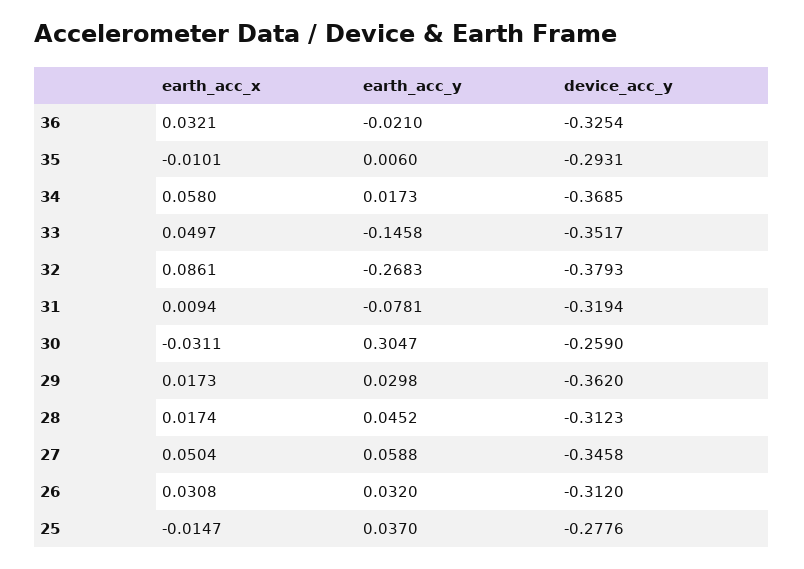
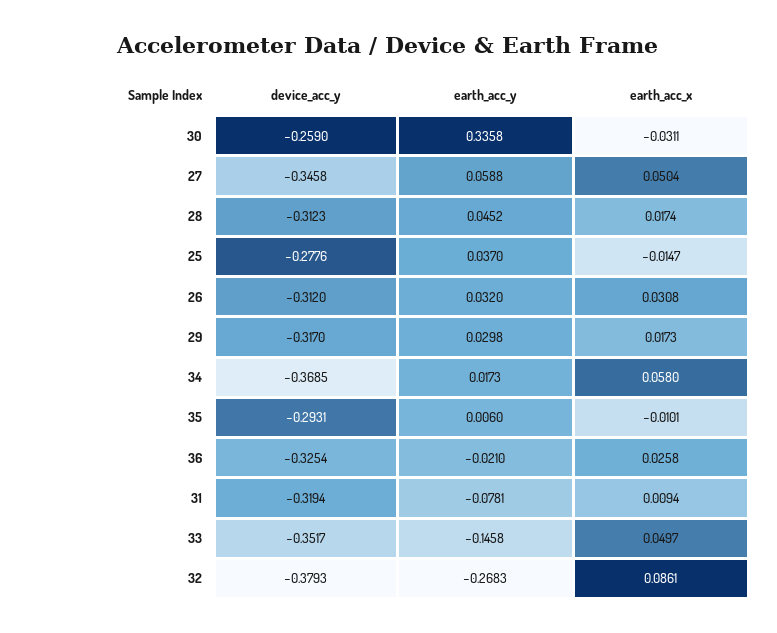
  {
    "earth_acc_x": {
-     "36": 0.0321,
+     "36": 0.0258,
      "35": -0.0101,
      "34": 0.058,
      "33": 0.0497,
      "32": 0.0861,
      "31": 0.0094,
      "30": -0.0311,
      "29": 0.0173,
      "28": 0.0174,
      "27": 0.0504,
      "26": 0.0308,
      "25": -0.0147
    },
    "earth_acc_y": {
      "36": -0.021,
      "35": 0.006,
      "34": 0.0173,
      "33": -0.1458,
      "32": -0.2683,
      "31": -0.0781,
-     "30": 0.3047,
+     "30": 0.3358,
      "29": 0.0298,
      "28": 0.0452,
      "27": 0.0588,
      "26": 0.032,
      "25": 0.037
    },
    "device_acc_y": {
      "36": -0.3254,
      "35": -0.2931,
      "34": -0.3685,
      "33": -0.3517,
      "32": -0.3793,
      "31": -0.3194,
      "30": -0.259,
-     "29": -0.362,
+     "29": -0.317,
      "28": -0.3123,
      "27": -0.3458,
      "26": -0.312,
      "25": -0.2776
    }
  }

